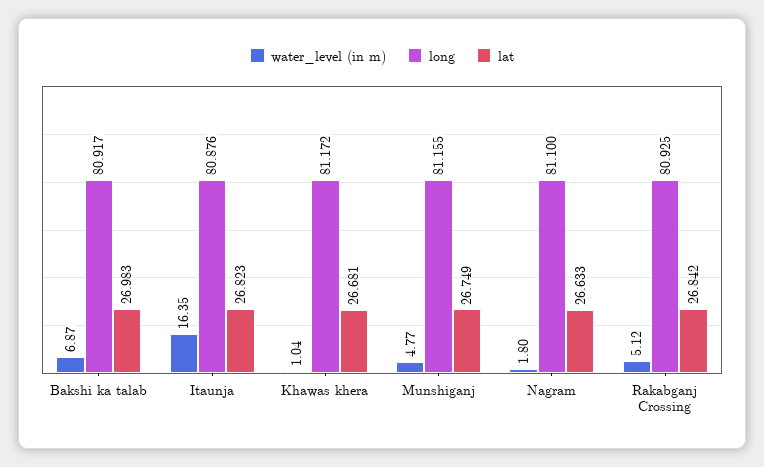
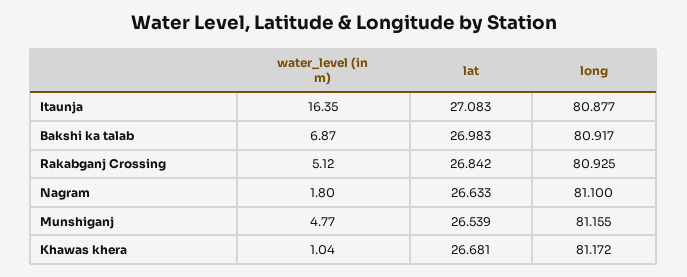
  {
    "water_level (in m)": {
      "Bakshi ka talab": 6.87,
      "Itaunja": 16.35,
      "Khawas khera": 1.04,
      "Munshiganj": 4.77,
      "Nagram": 1.8,
      "Rakabganj Crossing": 5.12
    },
    "long": {
      "Bakshi ka talab": 80.917,
-     "Itaunja": 80.876,
+     "Itaunja": 80.877,
      "Khawas khera": 81.172,
      "Munshiganj": 81.155,
      "Nagram": 81.1,
      "Rakabganj Crossing": 80.925
    },
    "lat": {
      "Bakshi ka talab": 26.983,
-     "Itaunja": 26.823,
+     "Itaunja": 27.083,
      "Khawas khera": 26.681,
-     "Munshiganj": 26.749,
+     "Munshiganj": 26.539,
      "Nagram": 26.633,
      "Rakabganj Crossing": 26.842
    }
  }

